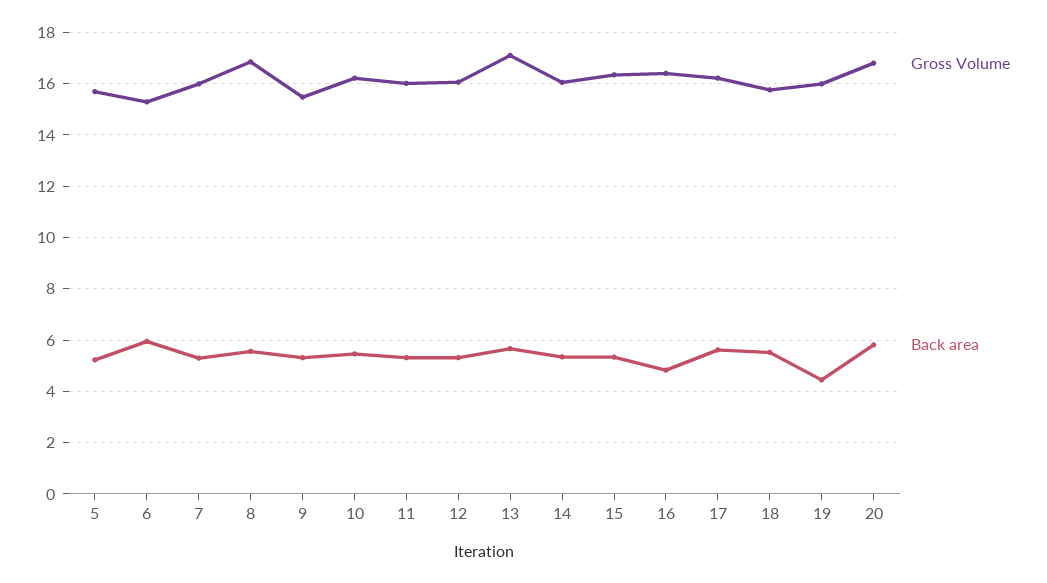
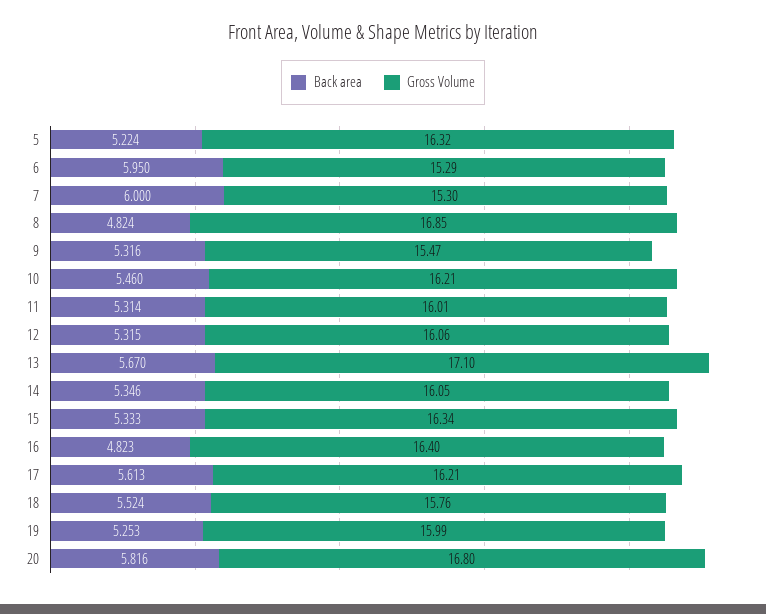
  {
    "Gross Volume": {
-     "5": 15.75,
+     "5": 16.32,
      "6": 15.29,
-     "7": 16,
+     "7": 15.3,
      "8": 16.85,
      "9": 15.47,
      "10": 16.21,
      "11": 16.01,
      "12": 16.06,
      "13": 17.1,
      "14": 16.05,
      "15": 16.34,
      "16": 16.4,
      "17": 16.21,
      "18": 15.76,
      "19": 15.99,
      "20": 16.8
    },
    "Back area": {
      "5": 5.224,
      "6": 5.95,
-     "7": 5.25,
+     "7": 6,
-     "8": 5.5,
+     "8": 4.824,
      "9": 5.316,
      "10": 5.46,
      "11": 5.314,
      "12": 5.315,
      "13": 5.67,
      "14": 5.346,
      "15": 5.333,
      "16": 4.823,
      "17": 5.613,
      "18": 5.524,
-     "19": 4.5,
+     "19": 5.253,
      "20": 5.816
    }
  }

